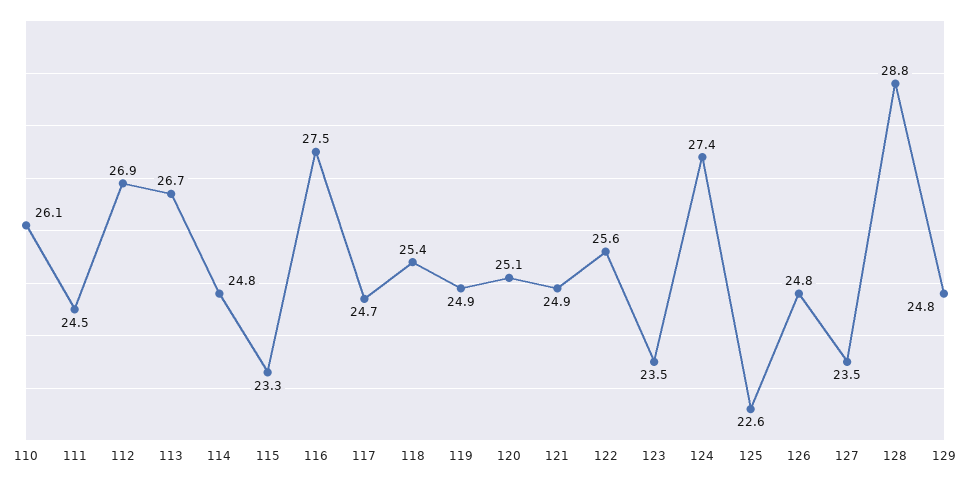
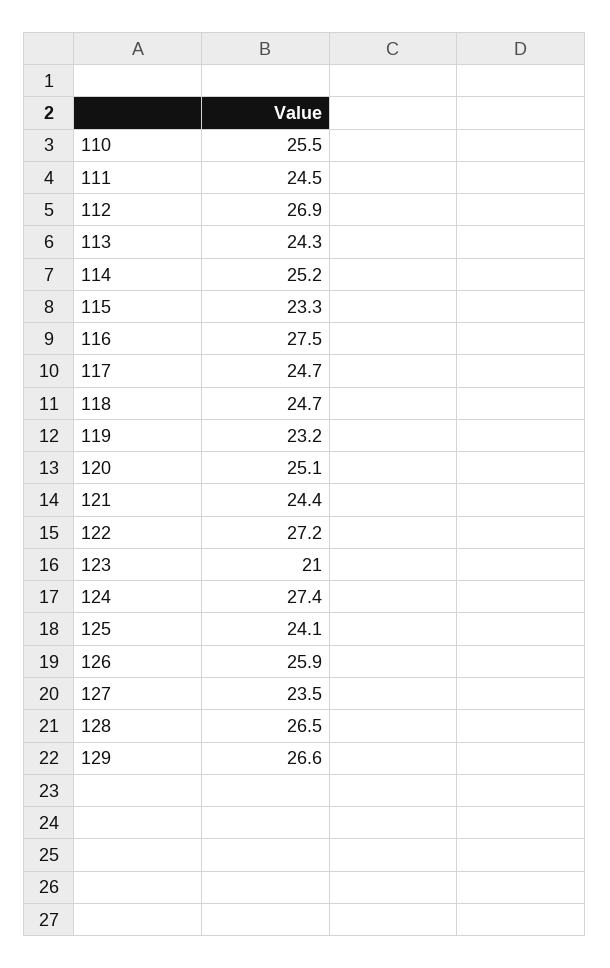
  {
-   "110": 26.1,
+   "110": 25.5,
    "111": 24.5,
    "112": 26.9,
-   "113": 26.7,
+   "113": 24.3,
-   "114": 24.8,
+   "114": 25.2,
    "115": 23.3,
    "116": 27.5,
    "117": 24.7,
-   "118": 25.4,
+   "118": 24.7,
-   "119": 24.9,
+   "119": 23.2,
    "120": 25.1,
-   "121": 24.9,
+   "121": 24.4,
-   "122": 25.6,
+   "122": 27.2,
-   "123": 23.5,
+   "123": 21,
    "124": 27.4,
-   "125": 22.6,
+   "125": 24.1,
-   "126": 24.8,
+   "126": 25.9,
    "127": 23.5,
-   "128": 28.8,
+   "128": 26.5,
-   "129": 24.8
+   "129": 26.6
  }

